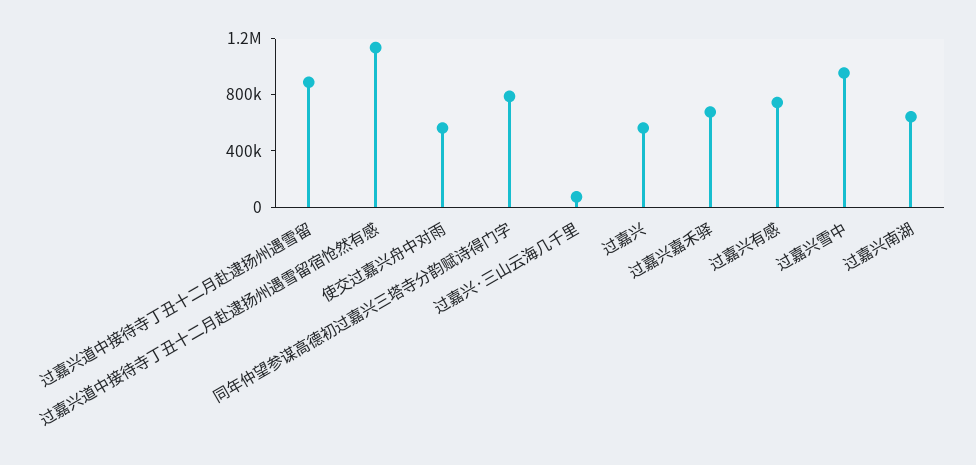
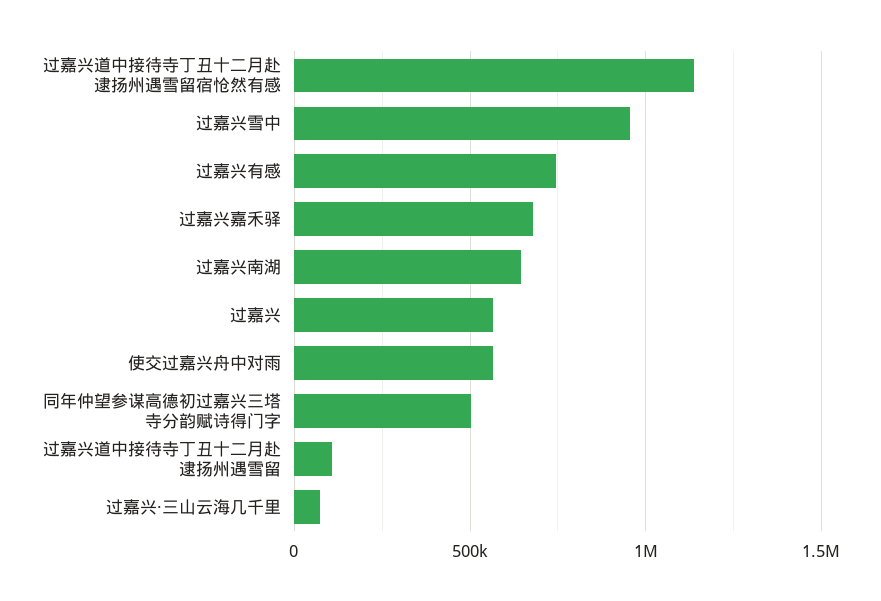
  {
-   "过嘉兴道中接待寺丁丑十二月赴逮扬州遇雪留": 900000,
+   "过嘉兴道中接待寺丁丑十二月赴逮扬州遇雪留": 100000,
    "过嘉兴道中接待寺丁丑十二月赴逮扬州遇雪留宿怆然有感": 1150000,
    "使交过嘉兴舟中对雨": 550000,
-   "同年仲望参谋高德初过嘉兴三塔寺分韵赋诗得门字": 800000,
+   "同年仲望参谋高德初过嘉兴三塔寺分韵赋诗得门字": 500000,
    "过嘉兴·三山云海几千里": 50000,
    "过嘉兴": 550000,
    "过嘉兴嘉禾驿": 700000,
    "过嘉兴有感": 750000,
    "过嘉兴雪中": 950000,
    "过嘉兴南湖": 650000
  }

